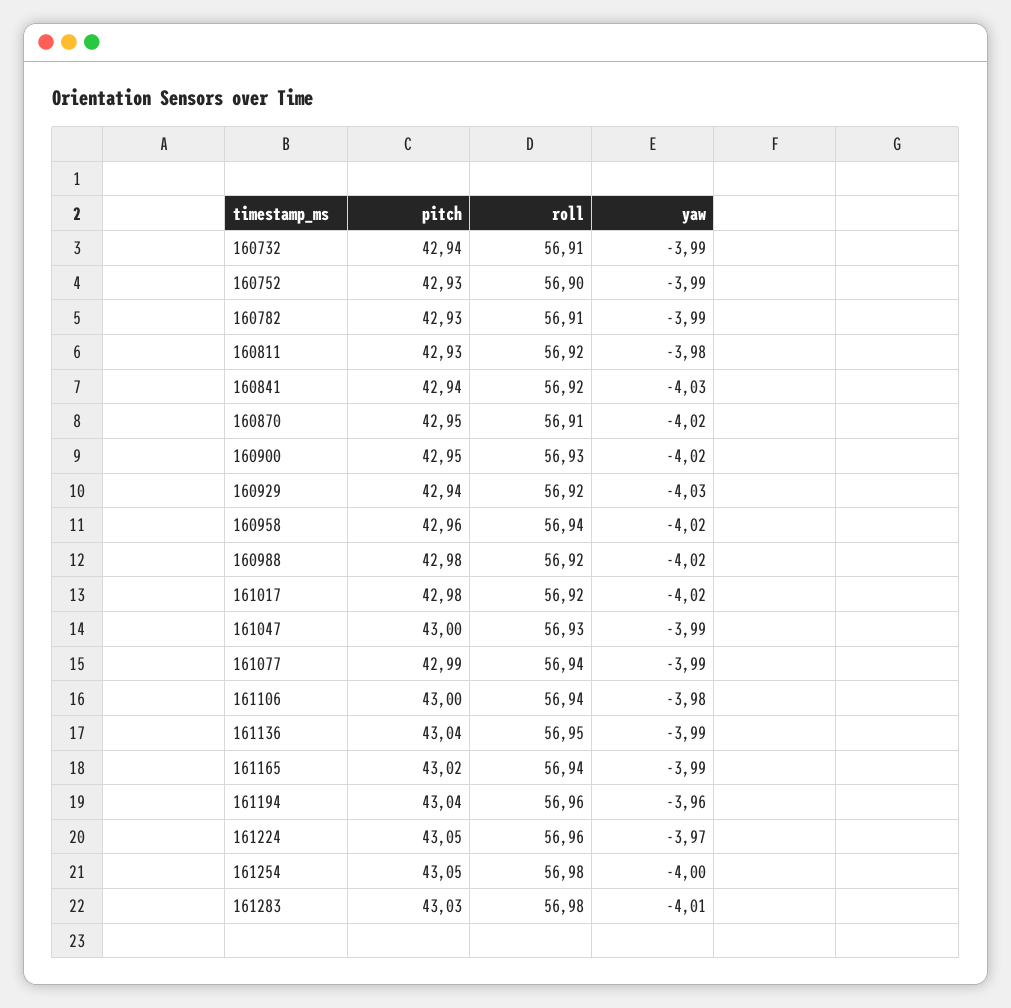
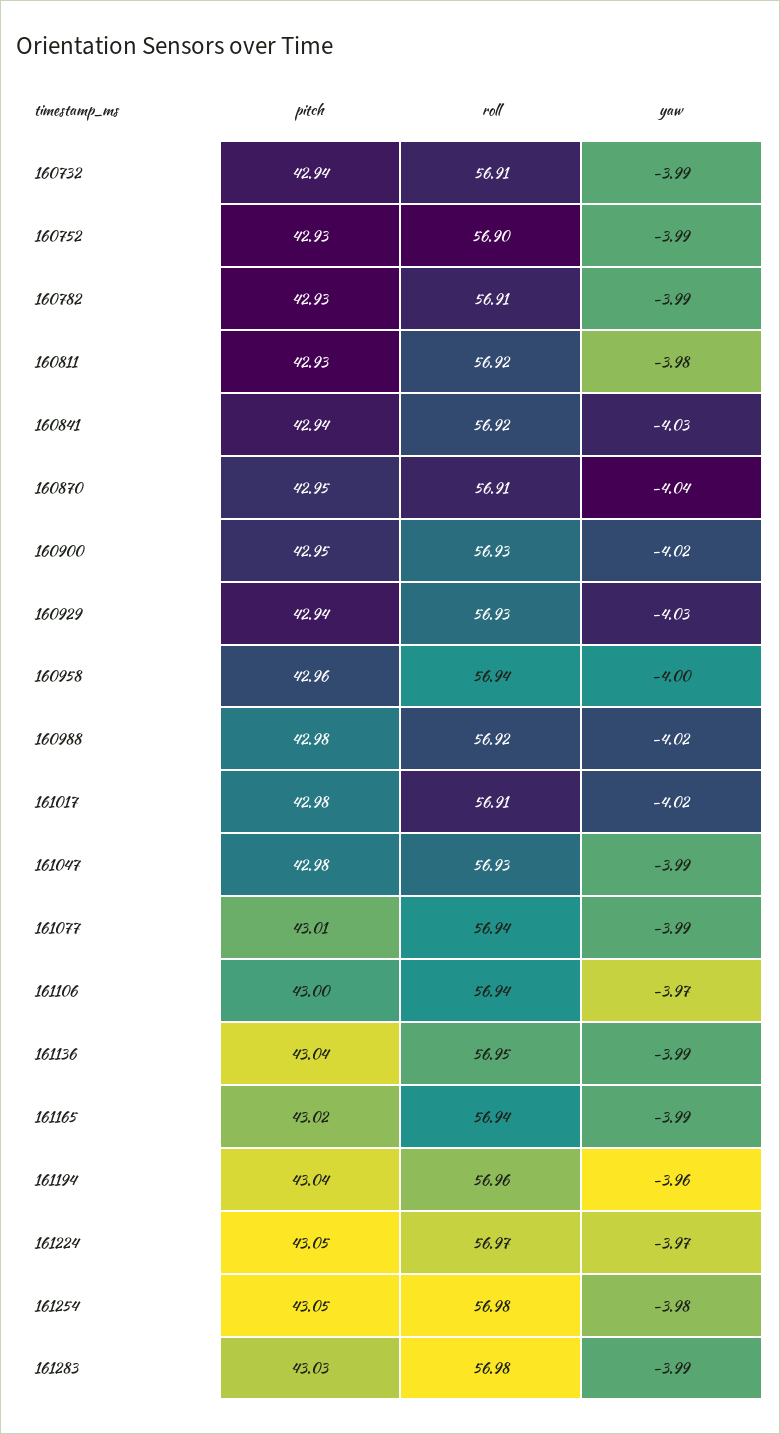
  {
    "pitch": {
      "160732": 42.94,
      "160752": 42.93,
      "160782": 42.93,
      "160811": 42.93,
      "160841": 42.94,
      "160870": 42.95,
      "160900": 42.95,
      "160929": 42.94,
      "160958": 42.96,
      "160988": 42.98,
      "161017": 42.98,
-     "161047": 43,
+     "161047": 42.98,
-     "161077": 42.99,
+     "161077": 43.01,
      "161106": 43,
      "161136": 43.04,
      "161165": 43.02,
      "161194": 43.04,
      "161224": 43.05,
      "161254": 43.05,
      "161283": 43.03
    },
    "roll": {
      "160732": 56.91,
      "160752": 56.9,
      "160782": 56.91,
      "160811": 56.92,
      "160841": 56.92,
      "160870": 56.91,
      "160900": 56.93,
-     "160929": 56.92,
+     "160929": 56.93,
      "160958": 56.94,
      "160988": 56.92,
-     "161017": 56.92,
+     "161017": 56.91,
      "161047": 56.93,
      "161077": 56.94,
      "161106": 56.94,
      "161136": 56.95,
      "161165": 56.94,
      "161194": 56.96,
-     "161224": 56.96,
+     "161224": 56.97,
      "161254": 56.98,
      "161283": 56.98
    },
    "yaw": {
      "160732": -3.99,
      "160752": -3.99,
      "160782": -3.99,
      "160811": -3.98,
      "160841": -4.03,
-     "160870": -4.02,
+     "160870": -4.04,
      "160900": -4.02,
      "160929": -4.03,
-     "160958": -4.02,
+     "160958": -4,
      "160988": -4.02,
      "161017": -4.02,
      "161047": -3.99,
      "161077": -3.99,
-     "161106": -3.98,
+     "161106": -3.97,
      "161136": -3.99,
      "161165": -3.99,
      "161194": -3.96,
      "161224": -3.97,
-     "161254": -4,
+     "161254": -3.98,
-     "161283": -4.01
+     "161283": -3.99
    }
  }

